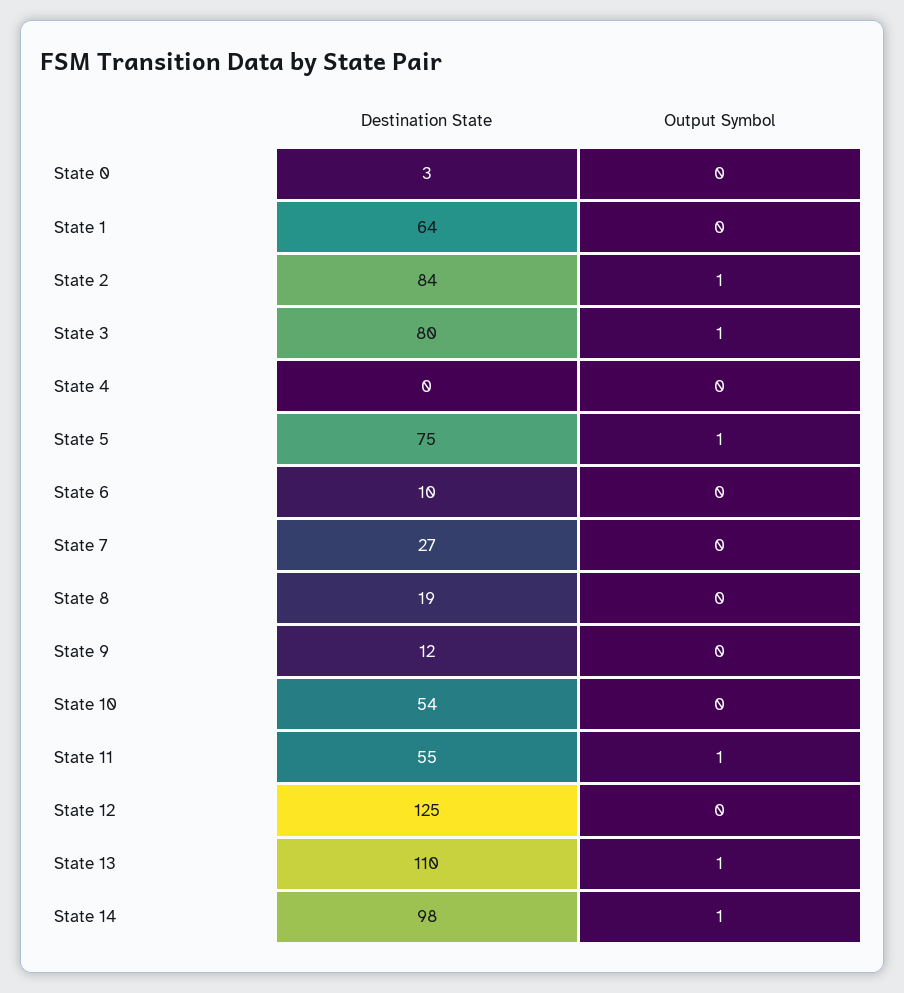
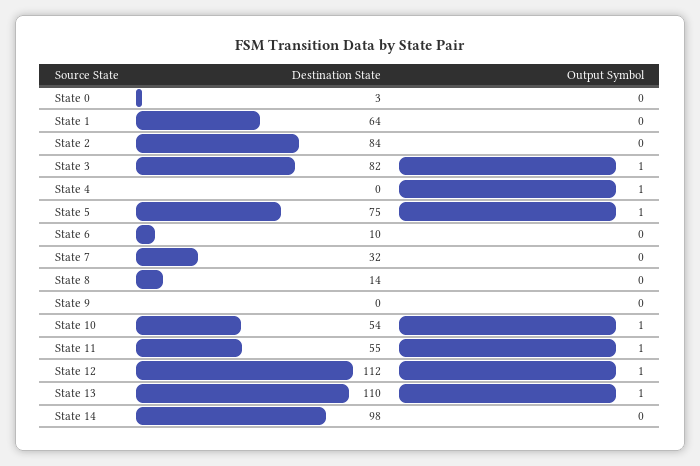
  {
    "Destination State": {
      "State 0": 3,
      "State 1": 64,
      "State 2": 84,
-     "State 3": 80,
+     "State 3": 82,
      "State 4": 0,
      "State 5": 75,
      "State 6": 10,
-     "State 7": 27,
+     "State 7": 32,
-     "State 8": 19,
+     "State 8": 14,
-     "State 9": 12,
+     "State 9": 0,
      "State 10": 54,
      "State 11": 55,
-     "State 12": 125,
+     "State 12": 112,
      "State 13": 110,
      "State 14": 98
    },
    "Output Symbol": {
      "State 0": 0,
      "State 1": 0,
-     "State 2": 1,
+     "State 2": 0,
      "State 3": 1,
-     "State 4": 0,
+     "State 4": 1,
      "State 5": 1,
      "State 6": 0,
      "State 7": 0,
      "State 8": 0,
      "State 9": 0,
-     "State 10": 0,
+     "State 10": 1,
      "State 11": 1,
-     "State 12": 0,
+     "State 12": 1,
      "State 13": 1,
-     "State 14": 1
+     "State 14": 0
    }
  }

